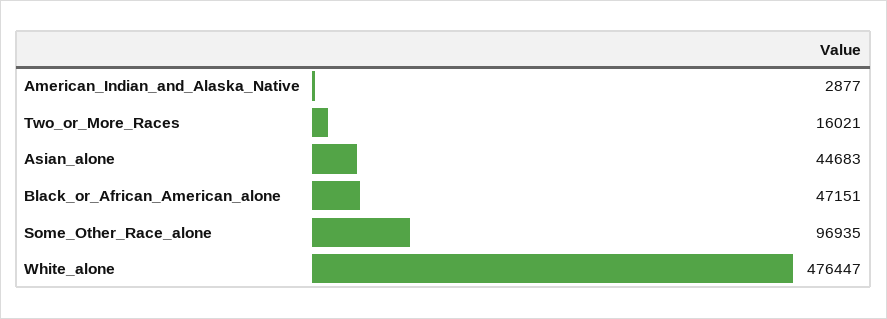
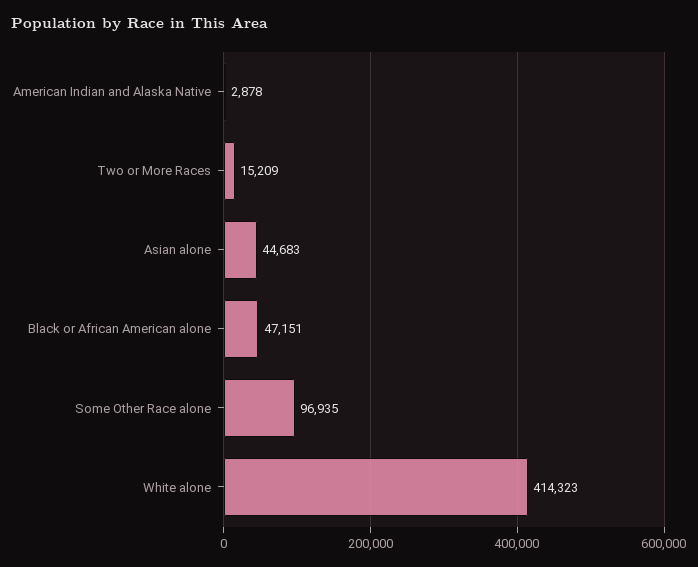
  {
-   "American_Indian_and_Alaska_Native": 2877,
+   "American_Indian_and_Alaska_Native": 2878,
-   "Two_or_More_Races": 16021,
+   "Two_or_More_Races": 15209,
    "Asian_alone": 44683,
    "Black_or_African_American_alone": 47151,
    "Some_Other_Race_alone": 96935,
-   "White_alone": 476447
+   "White_alone": 414323
  }

